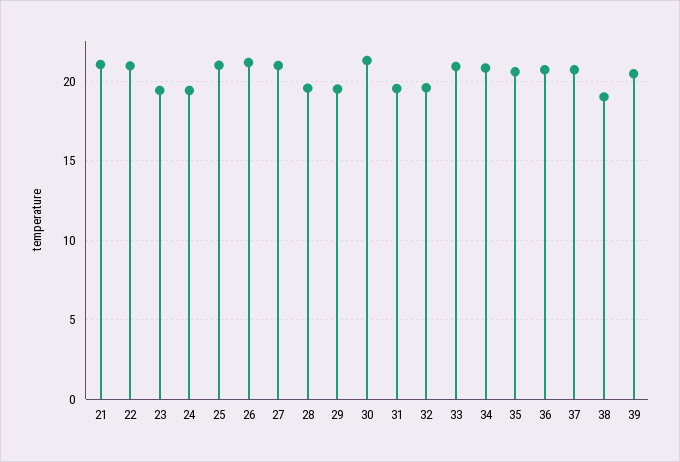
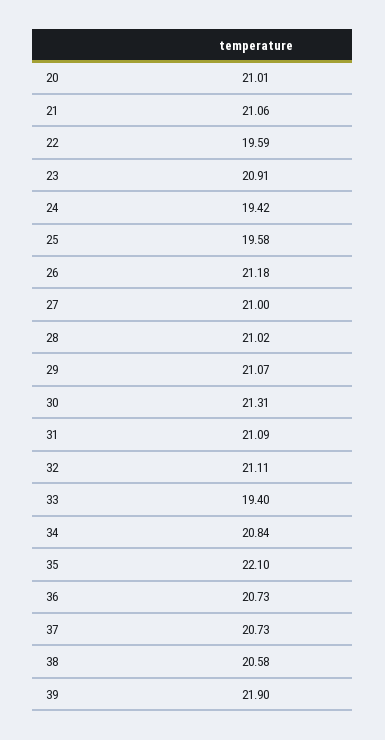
  {
    "21": 21.06,
-   "22": 21,
+   "22": 19.59,
-   "23": 19.5,
+   "23": 20.91,
    "24": 19.42,
-   "25": 21,
+   "25": 19.58,
    "26": 21.18,
    "27": 21,
-   "28": 19.5,
+   "28": 21.02,
-   "29": 19.5,
+   "29": 21.07,
    "30": 21.31,
-   "31": 19.5,
+   "31": 21.09,
-   "32": 19.5,
+   "32": 21.11,
-   "33": 21,
+   "33": 19.4,
    "34": 20.84,
-   "35": 20.5,
+   "35": 22.1,
    "36": 20.73,
    "37": 20.73,
-   "38": 19,
+   "38": 20.58,
-   "39": 20.5
+   "39": 21.9,
+   "20": 21.01
  }

